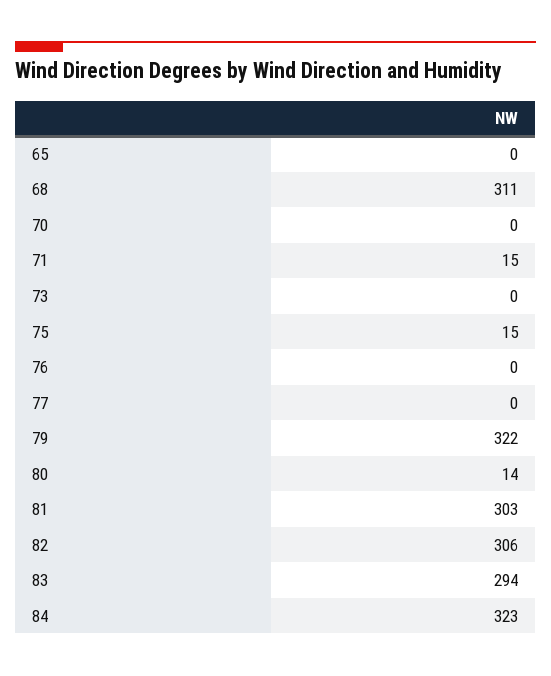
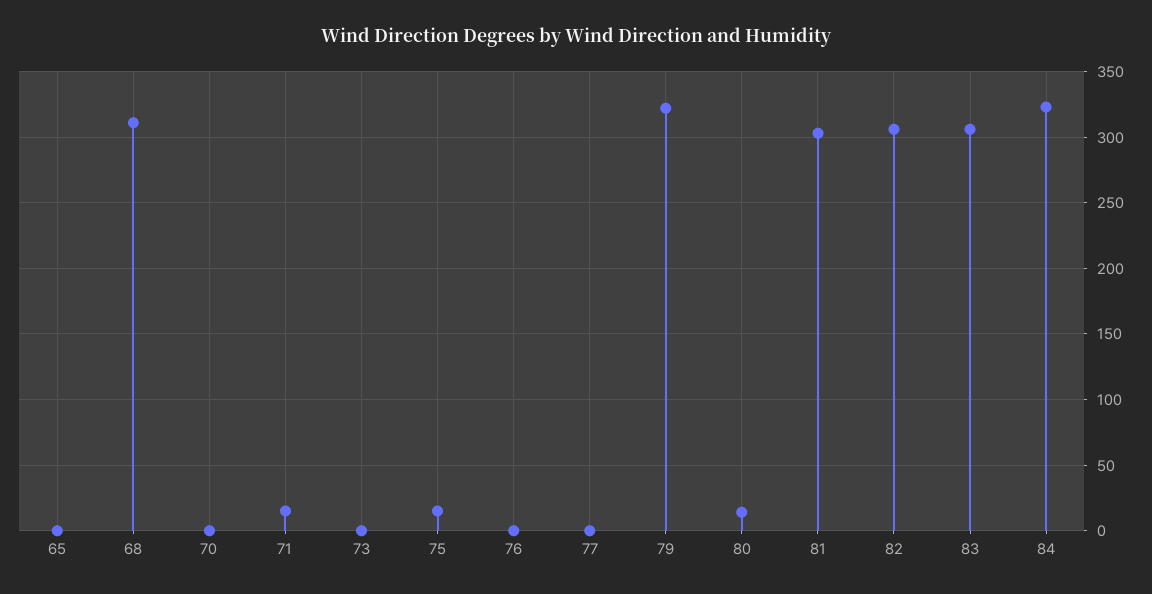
  {
    "65": 0,
    "68": 311,
    "70": 0,
    "71": 15,
    "73": 0,
    "75": 15,
    "76": 0,
    "77": 0,
    "79": 322,
    "80": 14,
    "81": 303,
    "82": 306,
-   "83": 294,
+   "83": 305,
    "84": 323
  }

